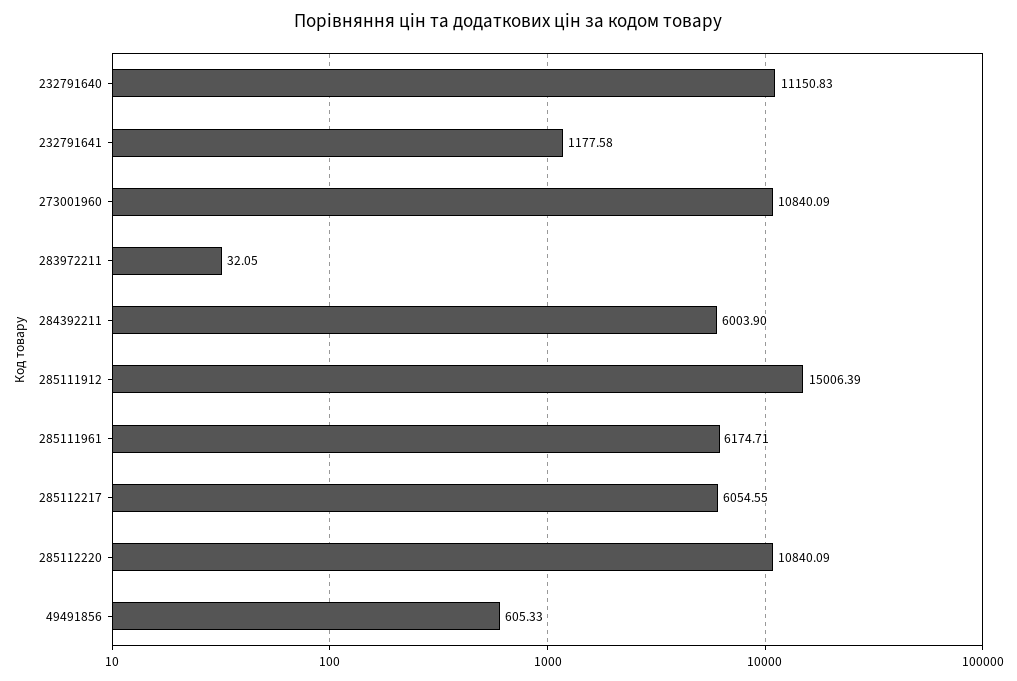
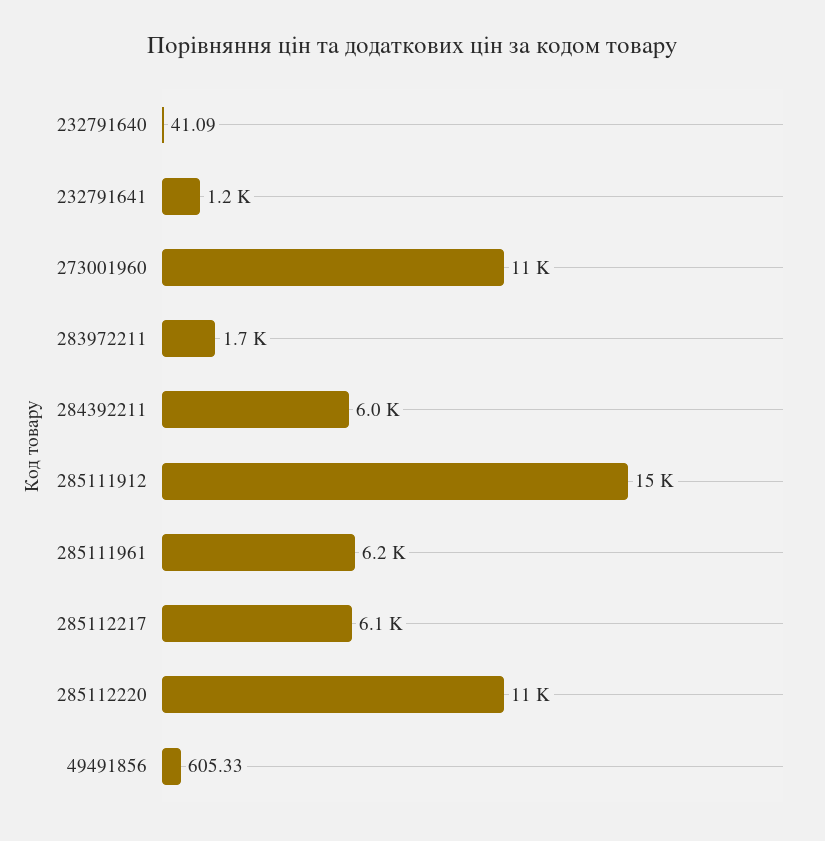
  {
-   "232791640": 11150.83,
+   "232791640": 41.09,
    "232791641": 1177.58,
    "273001960": 10840.09,
-   "283972211": 32.05,
+   "283972211": 1700,
    "284392211": 6003.9,
    "285111912": 15006.39,
    "285111961": 6174.71,
    "285112217": 6054.55,
    "285112220": 10840.09,
    "49491856": 605.33
  }

